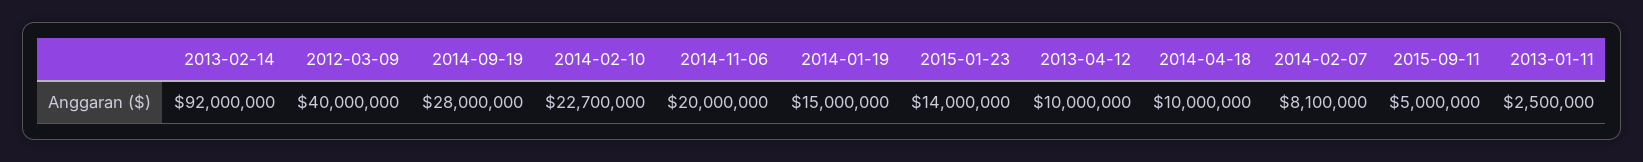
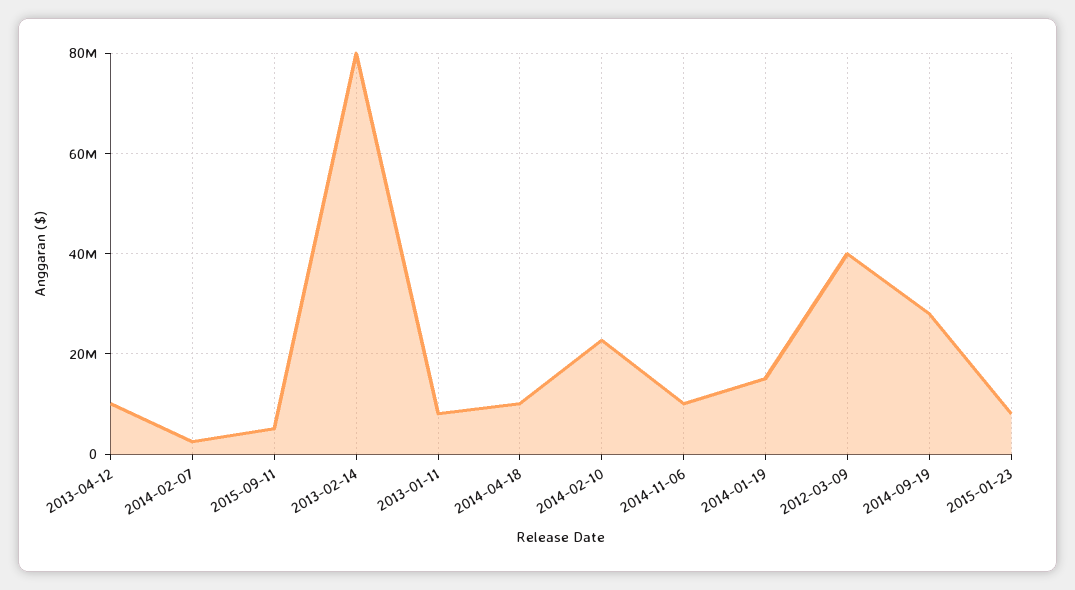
  {
-   "2013-02-14": 92000000,
+   "2013-02-14": 80000000,
    "2012-03-09": 40000000,
    "2014-09-19": 28000000,
    "2014-02-10": 22700000,
-   "2014-11-06": 20000000,
+   "2014-11-06": 10000000,
    "2014-01-19": 15000000,
-   "2015-01-23": 14000000,
+   "2015-01-23": 8000000,
    "2013-04-12": 10000000,
    "2014-04-18": 10000000,
-   "2014-02-07": 8100000,
+   "2014-02-07": 2000000,
    "2015-09-11": 5000000,
-   "2013-01-11": 2500000
+   "2013-01-11": 8000000
  }

